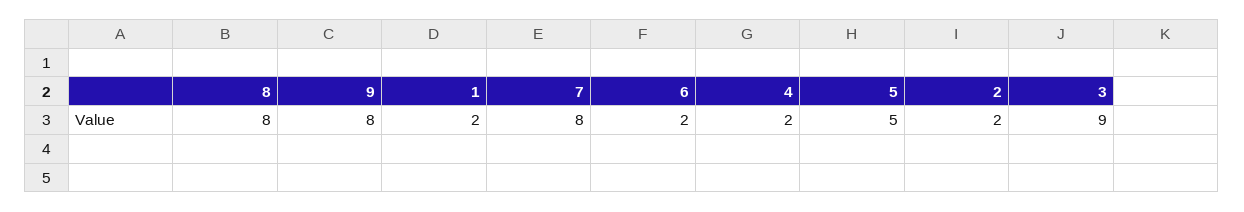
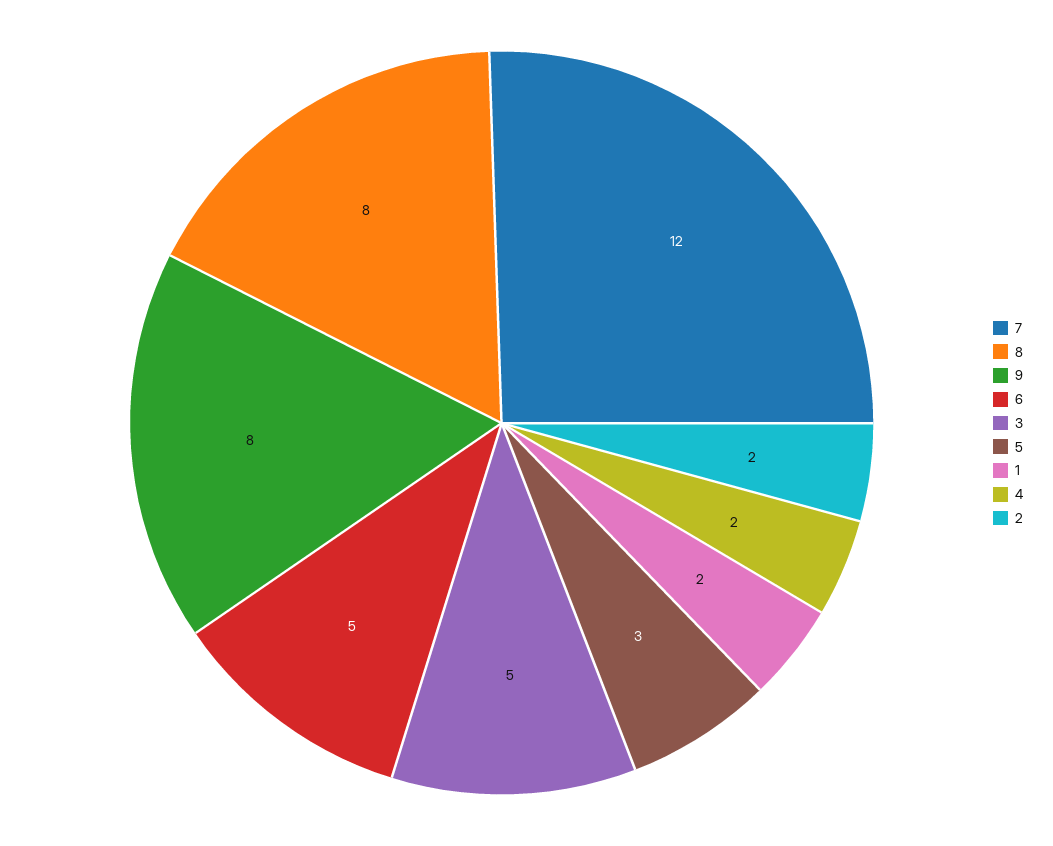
  {
    "8": 8,
    "9": 8,
    "1": 2,
-   "7": 8,
+   "7": 12,
-   "6": 2,
+   "6": 5,
    "4": 2,
-   "5": 5,
+   "5": 3,
    "2": 2,
-   "3": 9
+   "3": 5
  }

